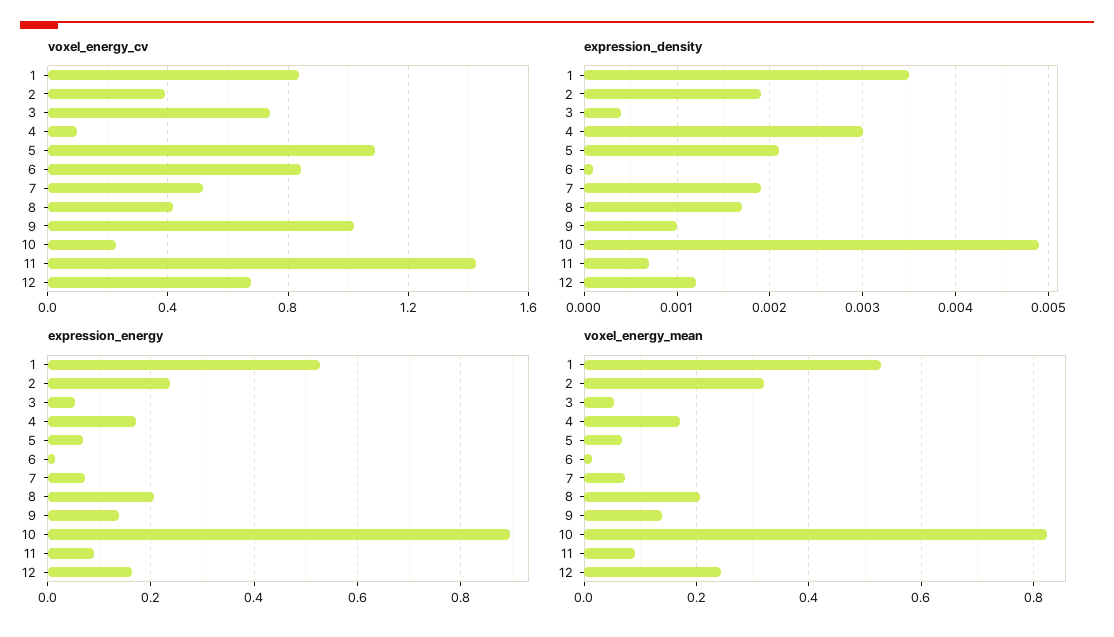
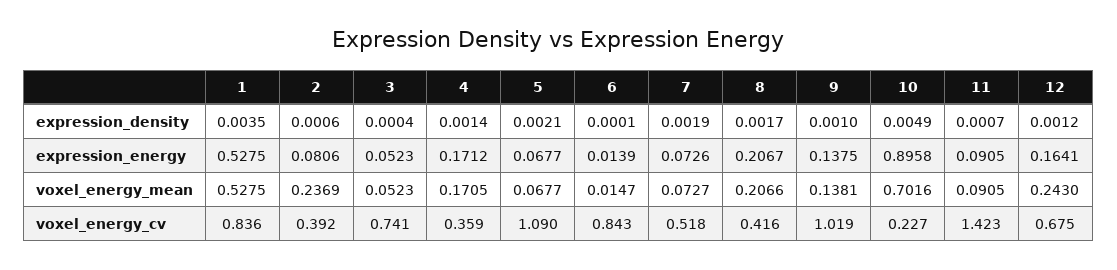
  {
    "voxel_energy_cv": {
      "1": 0.836,
      "2": 0.392,
      "3": 0.741,
-     "4": 0.1,
+     "4": 0.359,
      "5": 1.09,
      "6": 0.843,
      "7": 0.518,
      "8": 0.416,
      "9": 1.019,
      "10": 0.227,
      "11": 1.423,
      "12": 0.675
    },
    "expression_density": {
      "1": 0.0035,
-     "2": 0.0019,
+     "2": 0.0006,
      "3": 0.0004,
-     "4": 0.003,
+     "4": 0.0014,
      "5": 0.0021,
      "6": 0.0001,
      "7": 0.0019,
      "8": 0.0017,
      "9": 0.001,
      "10": 0.0049,
      "11": 0.0007,
      "12": 0.0012
    },
    "expression_energy": {
      "1": 0.5275,
-     "2": 0.24,
+     "2": 0.0806,
      "3": 0.0523,
      "4": 0.1712,
      "5": 0.0677,
      "6": 0.0139,
      "7": 0.0726,
      "8": 0.2067,
      "9": 0.1375,
      "10": 0.8958,
      "11": 0.0905,
      "12": 0.1641
    },
    "voxel_energy_mean": {
      "1": 0.5275,
-     "2": 0.32,
+     "2": 0.2369,
      "3": 0.0523,
      "4": 0.1705,
      "5": 0.0677,
      "6": 0.0147,
      "7": 0.0727,
      "8": 0.2066,
      "9": 0.1381,
-     "10": 0.82,
+     "10": 0.7016,
      "11": 0.0905,
      "12": 0.243
    }
  }

